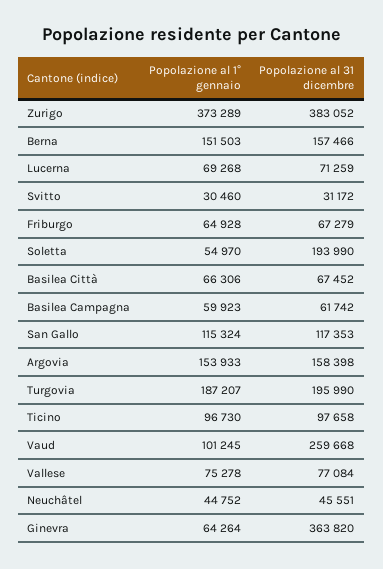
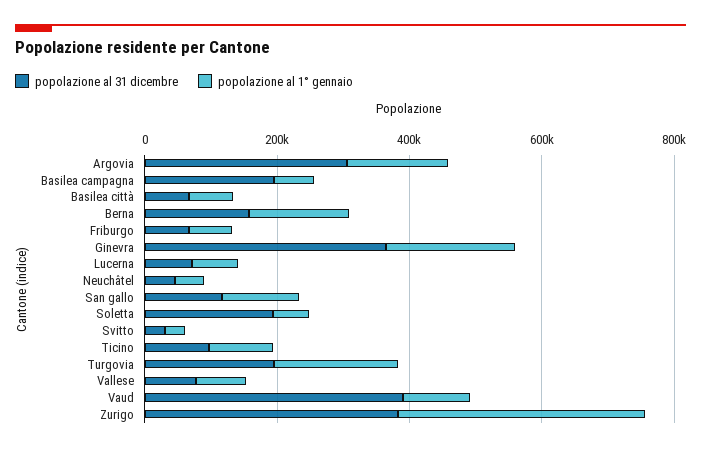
  {
    "Popolazione al 1° gennaio": {
      "Zurigo": 373289,
      "Berna": 151503,
      "Lucerna": 69268,
      "Svitto": 30460,
      "Friburgo": 64928,
      "Soletta": 54970,
      "Basilea Città": 66306,
      "Basilea Campagna": 59923,
      "San Gallo": 115324,
      "Argovia": 153933,
      "Turgovia": 187207,
      "Ticino": 96730,
      "Vaud": 101245,
      "Vallese": 75278,
      "Neuchâtel": 44752,
-     "Ginevra": 64264
+     "Ginevra": 200000
    },
    "Popolazione al 31 dicembre": {
      "Zurigo": 383052,
      "Berna": 157466,
      "Lucerna": 71259,
      "Svitto": 31172,
      "Friburgo": 67279,
      "Soletta": 193990,
      "Basilea Città": 67452,
-     "Basilea Campagna": 61742,
+     "Basilea Campagna": 200000,
      "San Gallo": 117353,
-     "Argovia": 158398,
+     "Argovia": 300000,
      "Turgovia": 195990,
      "Ticino": 97658,
-     "Vaud": 259668,
+     "Vaud": 400000,
      "Vallese": 77084,
      "Neuchâtel": 45551,
      "Ginevra": 363820
    }
  }

